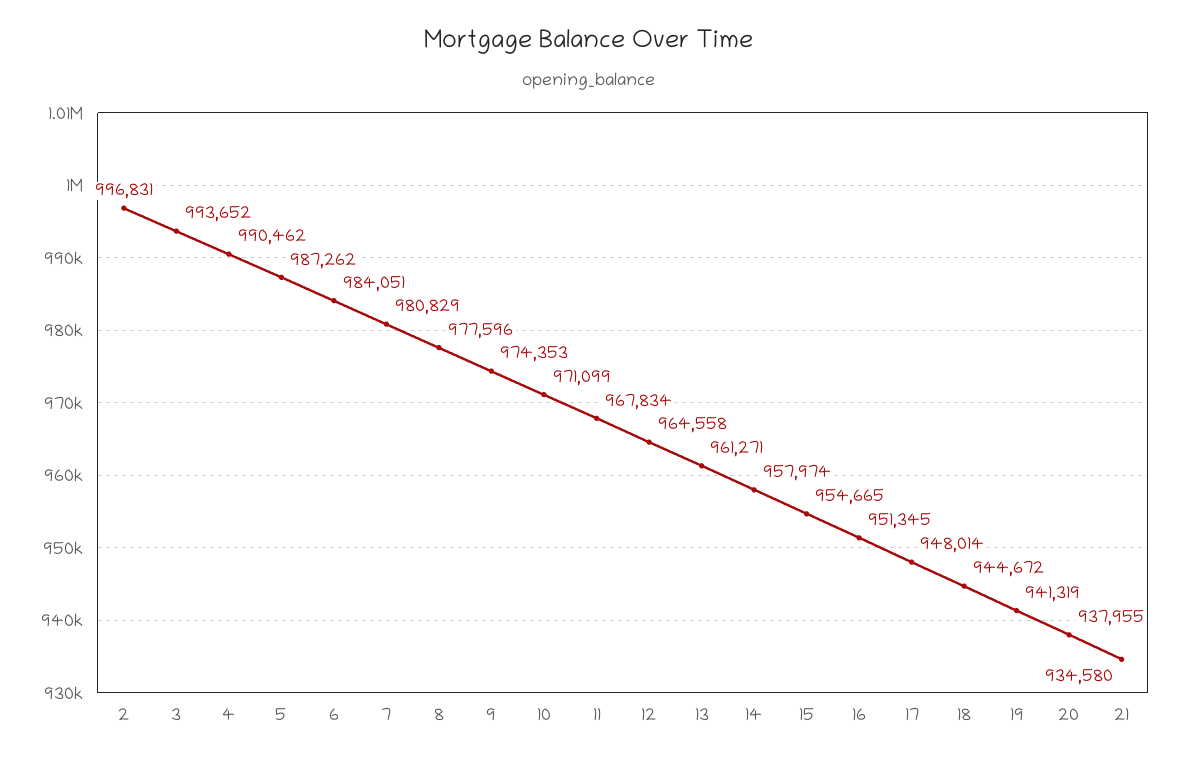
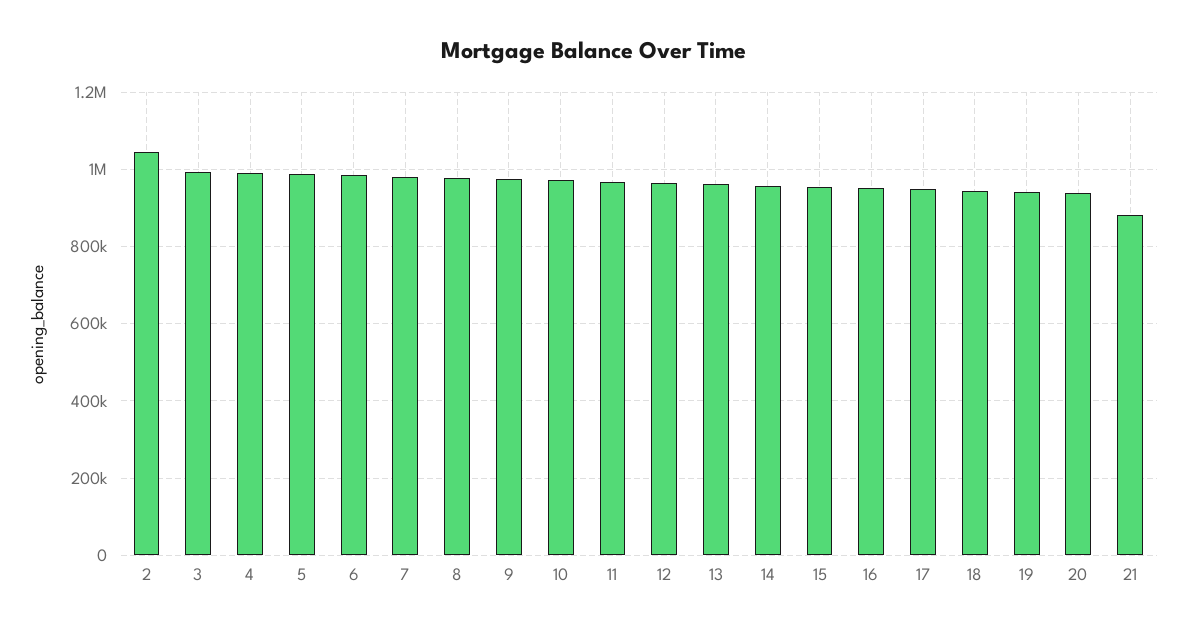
  {
-   "2": 996831,
+   "2": 1040000,
    "3": 993652,
    "4": 990462,
    "5": 987262,
    "6": 984051,
    "7": 980829,
    "8": 977596,
    "9": 974353,
    "10": 971099,
    "11": 967834,
    "12": 964558,
    "13": 961271,
    "14": 957974,
    "15": 954665,
    "16": 951345,
    "17": 948014,
    "18": 944672,
    "19": 941319,
    "20": 937955,
-   "21": 934580
+   "21": 880000
  }

